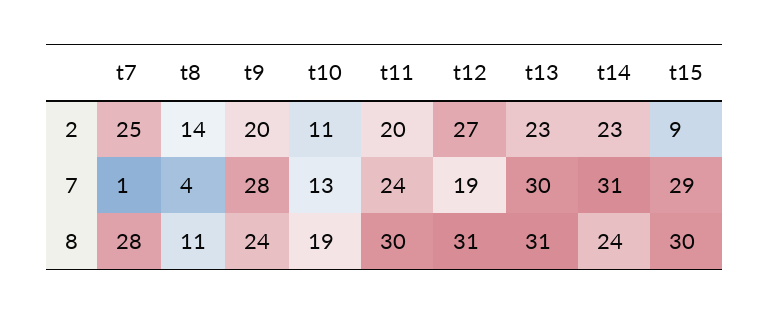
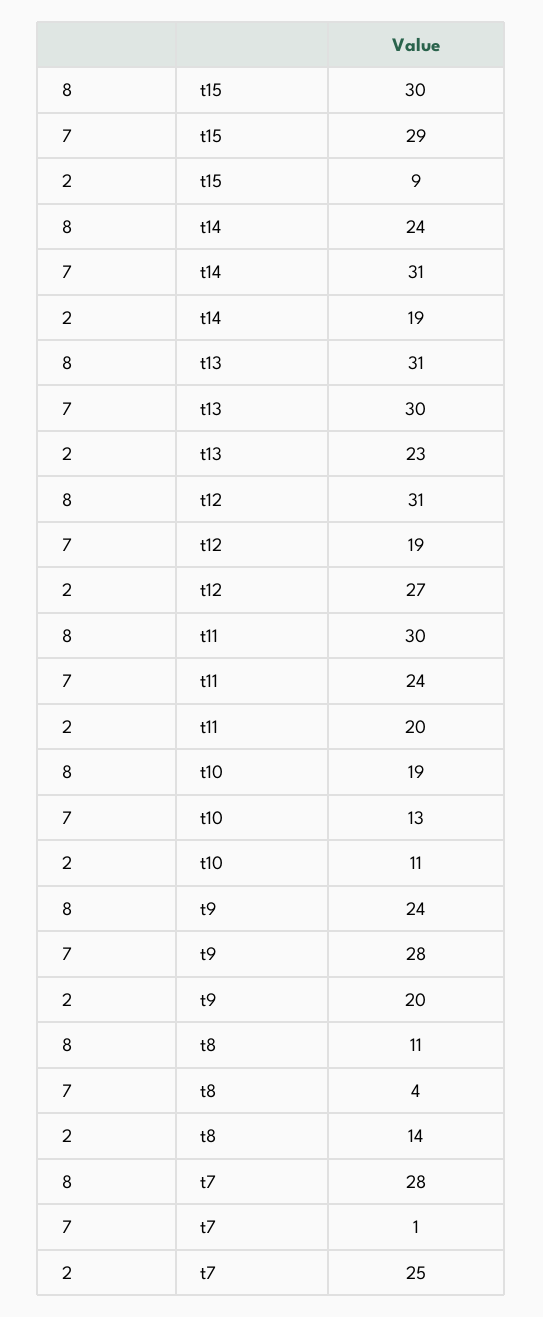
  {
    "t7": {
      "2": 25,
      "7": 1,
      "8": 28
    },
    "t8": {
      "2": 14,
      "7": 4,
      "8": 11
    },
    "t9": {
      "2": 20,
      "7": 28,
      "8": 24
    },
    "t10": {
      "2": 11,
      "7": 13,
      "8": 19
    },
    "t11": {
      "2": 20,
      "7": 24,
      "8": 30
    },
    "t12": {
      "2": 27,
      "7": 19,
      "8": 31
    },
    "t13": {
      "2": 23,
      "7": 30,
      "8": 31
    },
    "t14": {
-     "2": 23,
+     "2": 19,
      "7": 31,
      "8": 24
    },
    "t15": {
      "2": 9,
      "7": 29,
      "8": 30
    }
  }

